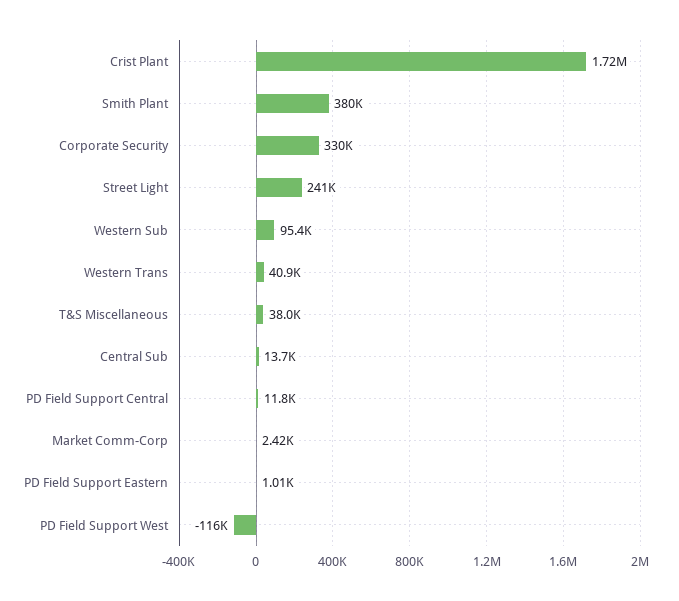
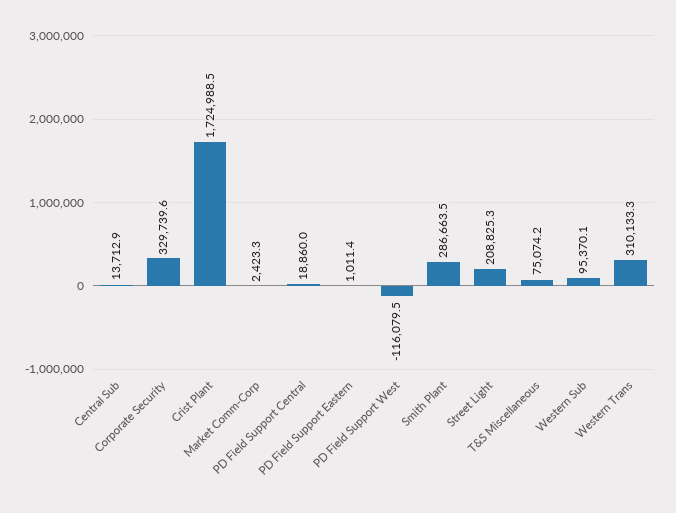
  {
    "Crist Plant": 1724988.5,
-   "Smith Plant": 380000,
+   "Smith Plant": 286663.5,
    "Corporate Security": 329739.6,
-   "Street Light": 241000,
+   "Street Light": 208825.3,
    "Western Sub": 95370.1,
-   "Western Trans": 40900,
+   "Western Trans": 310133.3,
-   "T&S Miscellaneous": 38000,
+   "T&S Miscellaneous": 75074.2,
    "Central Sub": 13712.9,
-   "PD Field Support Central": 11800,
+   "PD Field Support Central": 18860,
    "Market Comm-Corp": 2423.3,
    "PD Field Support Eastern": 1011.4,
    "PD Field Support West": -116079.5
  }

